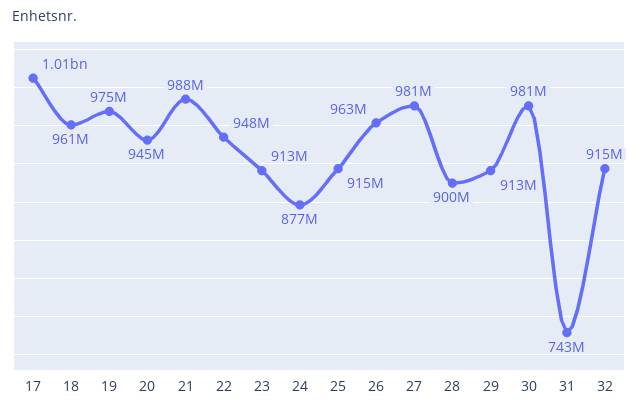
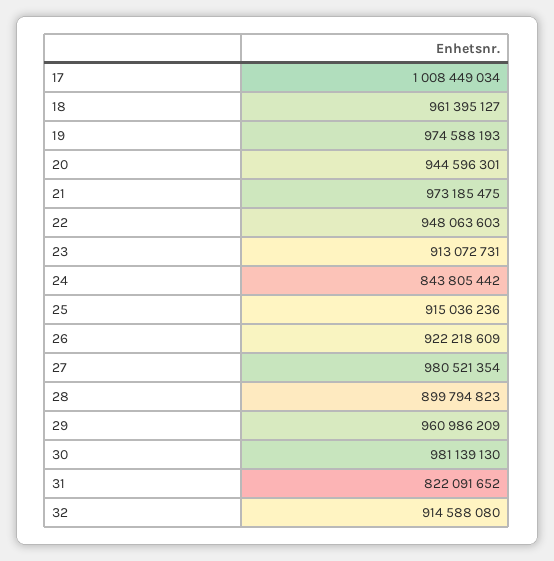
  {
    "17": 1008449034,
    "18": 961395127,
    "19": 974588193,
    "20": 944596301,
-   "21": 988000000,
+   "21": 973185475,
    "22": 948063603,
    "23": 913072731,
-   "24": 877000000,
+   "24": 843805442,
    "25": 915036236,
-   "26": 963000000,
+   "26": 922218609,
    "27": 980521354,
    "28": 899794823,
-   "29": 913000000,
+   "29": 960986209,
    "30": 981139130,
-   "31": 743000000,
+   "31": 822091652,
    "32": 914588080
  }

